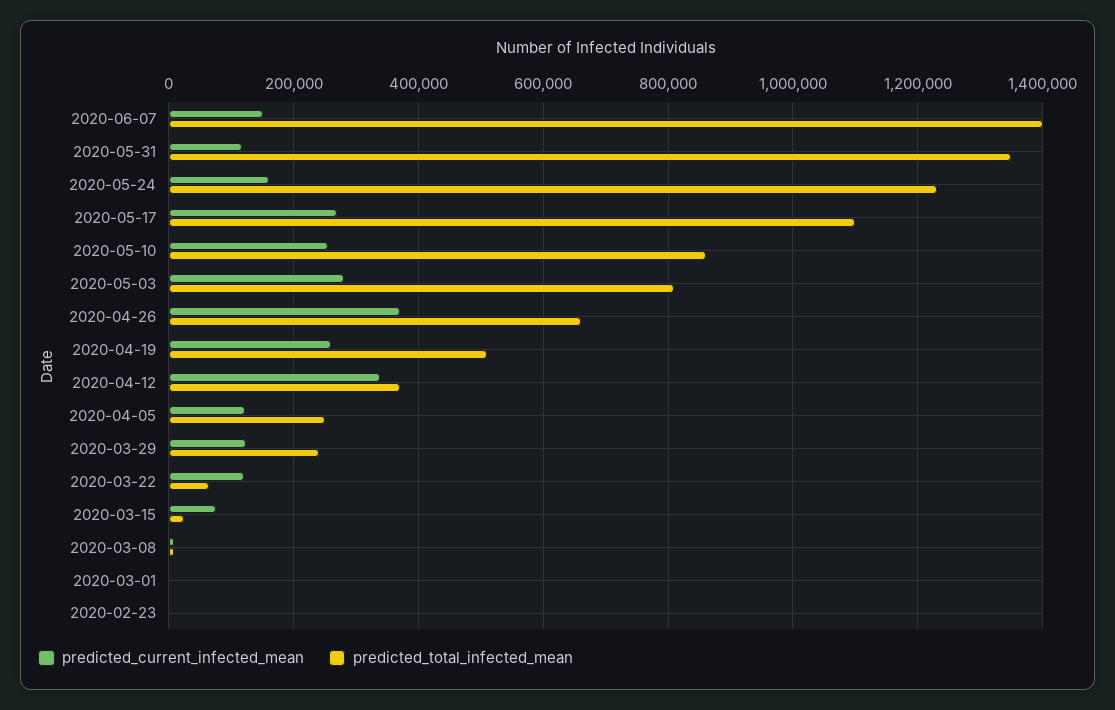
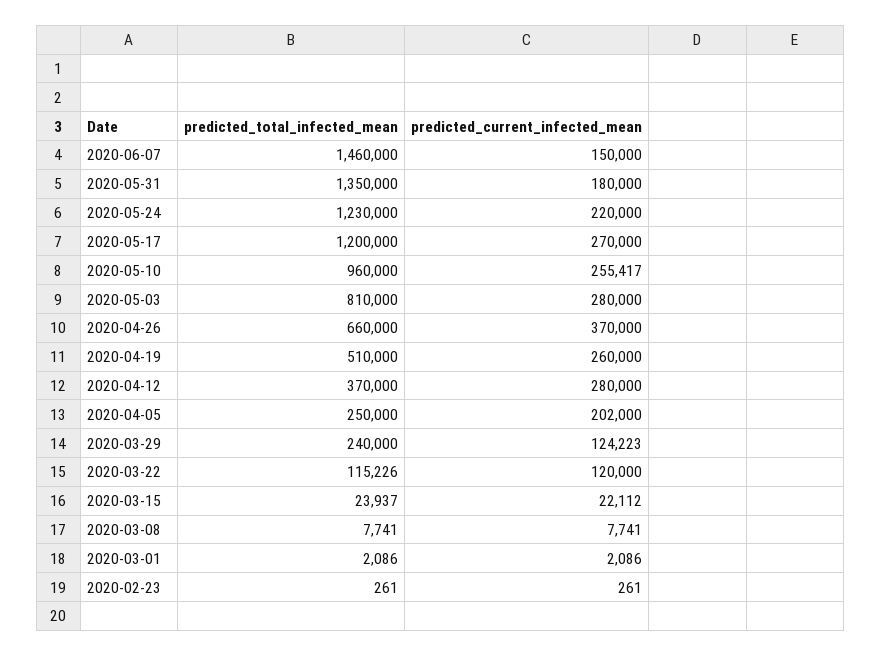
  {
    "predicted_current_infected_mean": {
      "2020-06-07": 150000,
-     "2020-05-31": 120000,
+     "2020-05-31": 180000,
-     "2020-05-24": 160000,
+     "2020-05-24": 220000,
      "2020-05-17": 270000,
      "2020-05-10": 255417,
      "2020-05-03": 280000,
      "2020-04-26": 370000,
      "2020-04-19": 260000,
-     "2020-04-12": 340000,
+     "2020-04-12": 280000,
-     "2020-04-05": 120000,
+     "2020-04-05": 202000,
      "2020-03-29": 124223,
      "2020-03-22": 120000,
-     "2020-03-15": 80000,
+     "2020-03-15": 22112,
      "2020-03-08": 7741,
      "2020-03-01": 2086,
      "2020-02-23": 261
    },
    "predicted_total_infected_mean": {
-     "2020-06-07": 1400000,
+     "2020-06-07": 1460000,
      "2020-05-31": 1350000,
      "2020-05-24": 1230000,
-     "2020-05-17": 1100000,
+     "2020-05-17": 1200000,
-     "2020-05-10": 860000,
+     "2020-05-10": 960000,
      "2020-05-03": 810000,
      "2020-04-26": 660000,
      "2020-04-19": 510000,
      "2020-04-12": 370000,
      "2020-04-05": 250000,
      "2020-03-29": 240000,
-     "2020-03-22": 60000,
+     "2020-03-22": 115226,
      "2020-03-15": 23937,
      "2020-03-08": 7741,
      "2020-03-01": 2086,
      "2020-02-23": 261
    }
  }

